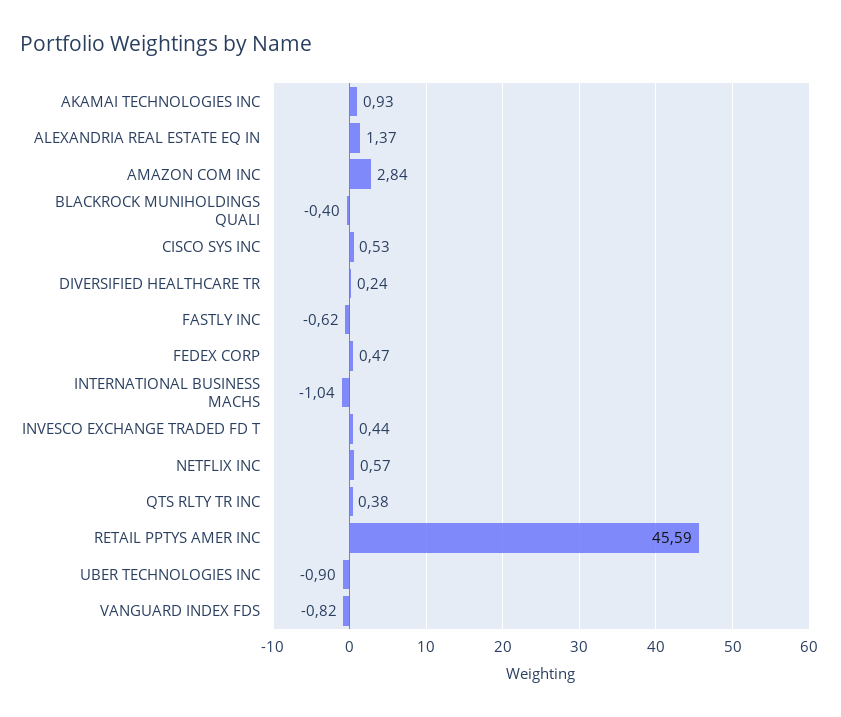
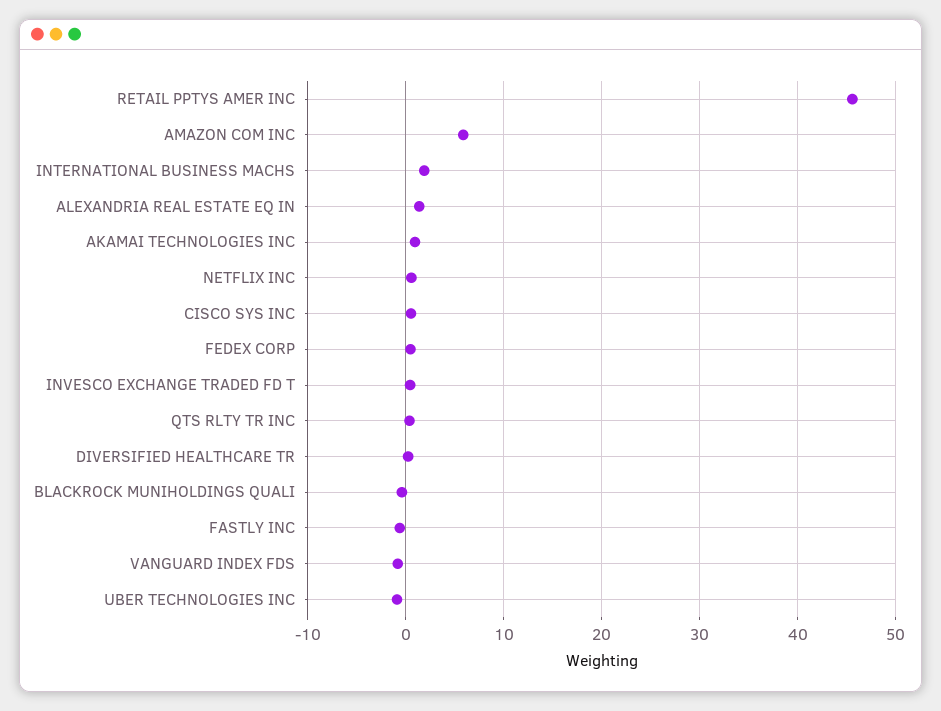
  {
    "AKAMAI TECHNOLOGIES INC": 0.93,
    "ALEXANDRIA REAL ESTATE EQ IN": 1.37,
-   "AMAZON COM INC": 2.84,
+   "AMAZON COM INC": 6,
    "BLACKROCK MUNIHOLDINGS QUALI": -0.4,
    "CISCO SYS INC": 0.53,
    "DIVERSIFIED HEALTHCARE TR": 0.24,
    "FASTLY INC": -0.62,
    "FEDEX CORP": 0.47,
-   "INTERNATIONAL BUSINESS MACHS": -1.04,
+   "INTERNATIONAL BUSINESS MACHS": 2,
    "INVESCO EXCHANGE TRADED FD T": 0.44,
    "NETFLIX INC": 0.57,
    "QTS RLTY TR INC": 0.38,
    "RETAIL PPTYS AMER INC": 45.59,
    "UBER TECHNOLOGIES INC": -0.9,
    "VANGUARD INDEX FDS": -0.82
  }

